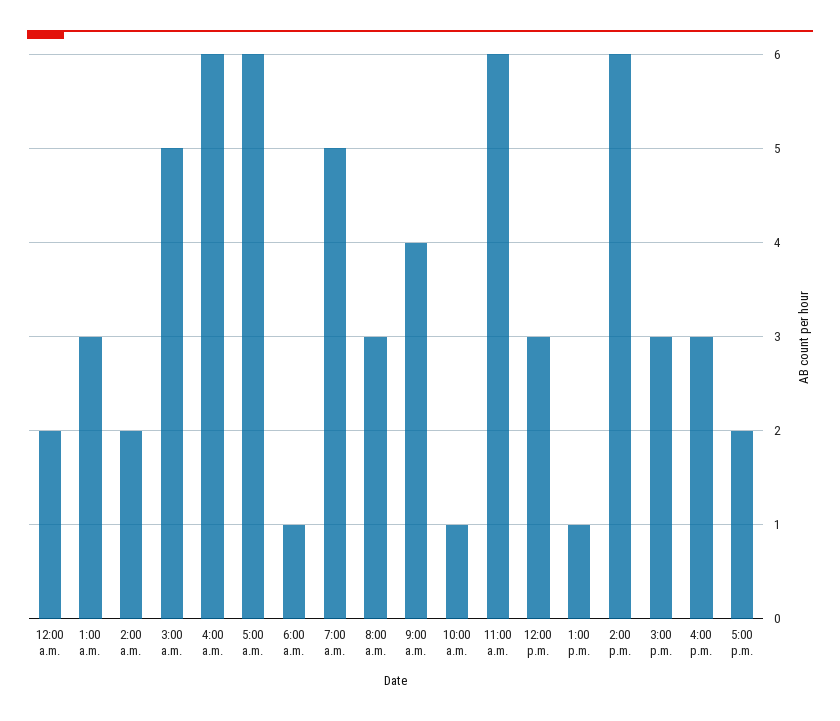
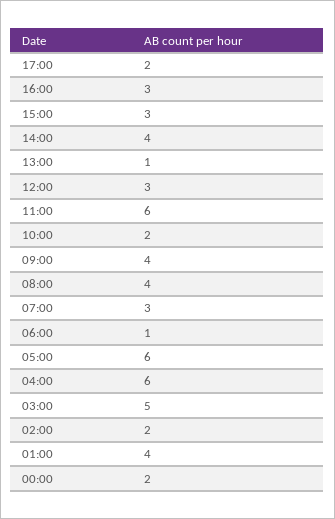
  {
    "12:00 a.m.": 2,
-   "1:00 a.m.": 3,
+   "1:00 a.m.": 4,
    "2:00 a.m.": 2,
    "3:00 a.m.": 5,
    "4:00 a.m.": 6,
    "5:00 a.m.": 6,
    "6:00 a.m.": 1,
-   "7:00 a.m.": 5,
+   "7:00 a.m.": 3,
-   "8:00 a.m.": 3,
+   "8:00 a.m.": 4,
    "9:00 a.m.": 4,
-   "10:00 a.m.": 1,
+   "10:00 a.m.": 2,
    "11:00 a.m.": 6,
    "12:00 p.m.": 3,
    "1:00 p.m.": 1,
-   "2:00 p.m.": 6,
+   "2:00 p.m.": 4,
    "3:00 p.m.": 3,
    "4:00 p.m.": 3,
    "5:00 p.m.": 2
  }

